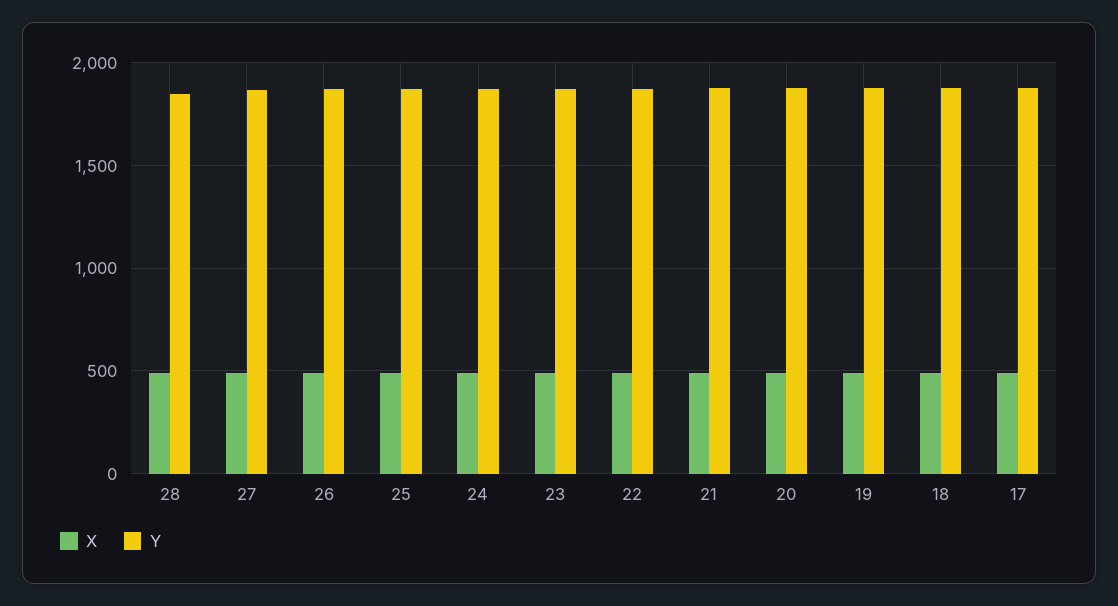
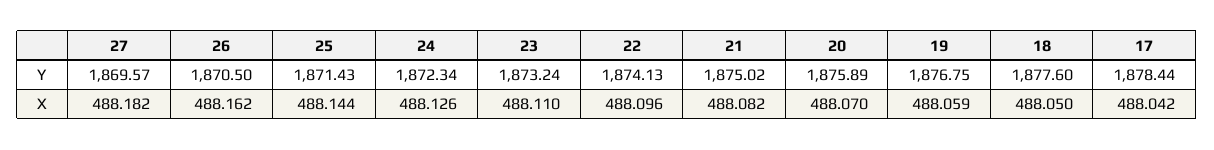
  {
    "X": {
-     "28": 500,
      "27": 488.182,
      "26": 488.162,
      "25": 488.144,
      "24": 488.126,
      "23": 488.11,
      "22": 488.096,
      "21": 488.082,
      "20": 488.07,
      "19": 488.059,
      "18": 488.05,
      "17": 488.042
    },
    "Y": {
-     "28": 1850,
      "27": 1869.57,
      "26": 1870.5,
      "25": 1871.43,
      "24": 1872.34,
      "23": 1873.24,
      "22": 1874.13,
      "21": 1875.02,
      "20": 1875.89,
      "19": 1876.75,
      "18": 1877.6,
      "17": 1878.44
    }
  }

